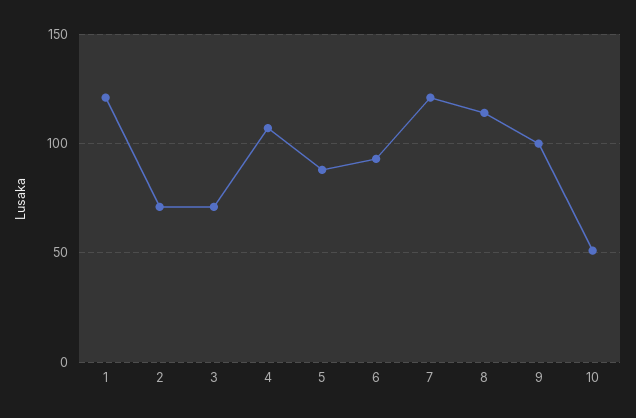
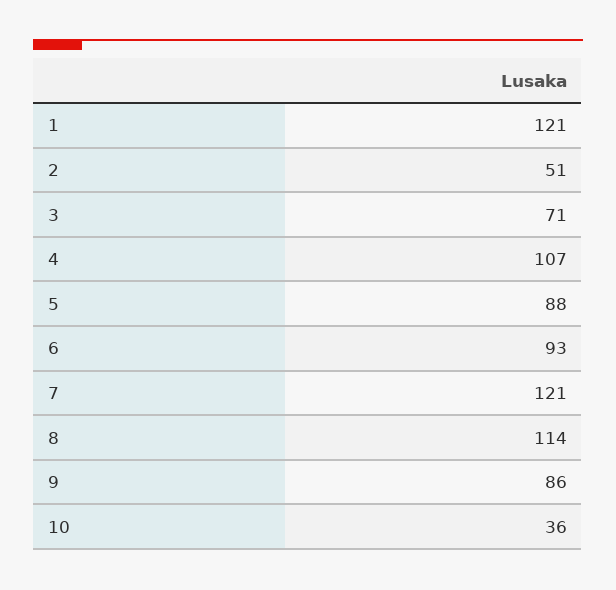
  {
    "1": 121,
-   "2": 70,
+   "2": 51,
    "3": 71,
    "4": 107,
    "5": 88,
    "6": 93,
    "7": 121,
    "8": 114,
-   "9": 100,
+   "9": 86,
-   "10": 50
+   "10": 36
  }

